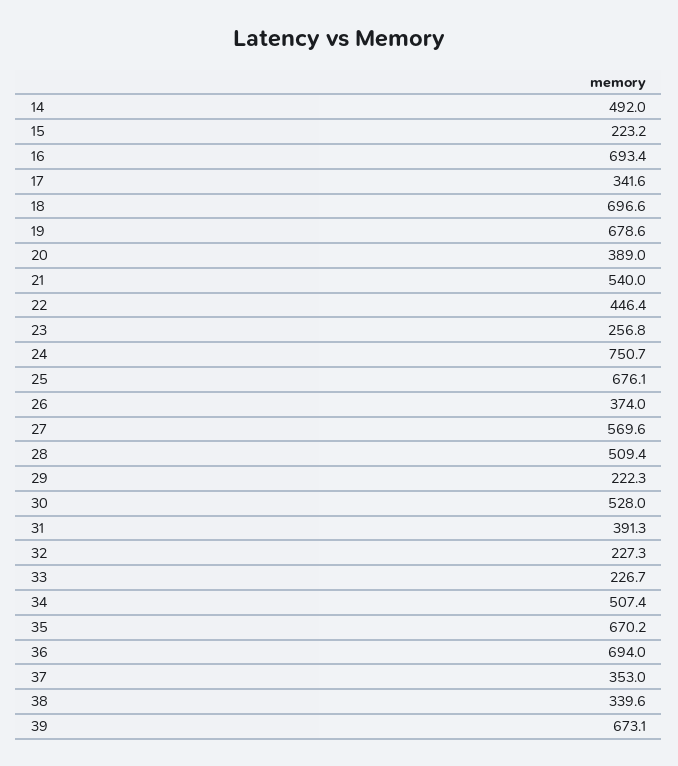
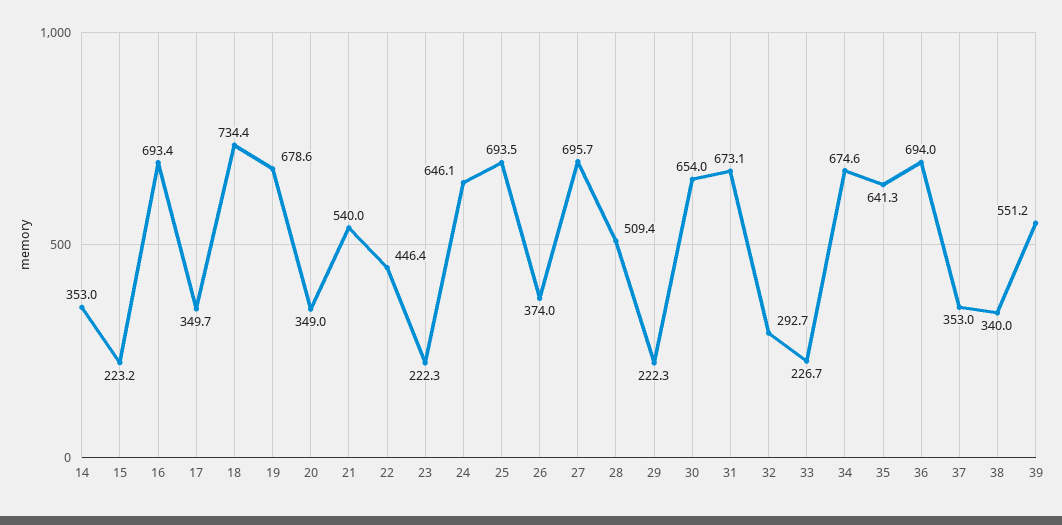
  {
-   "14": 492,
+   "14": 353,
    "15": 223.2,
    "16": 693.4,
-   "17": 341.6,
+   "17": 349.7,
-   "18": 696.6,
+   "18": 734.4,
    "19": 678.6,
-   "20": 389,
+   "20": 349,
    "21": 540,
    "22": 446.4,
-   "23": 256.8,
+   "23": 222.3,
-   "24": 750.7,
+   "24": 646.1,
-   "25": 676.1,
+   "25": 693.5,
    "26": 374,
-   "27": 569.6,
+   "27": 695.7,
    "28": 509.4,
    "29": 222.3,
-   "30": 528,
+   "30": 654,
-   "31": 391.3,
+   "31": 673.1,
-   "32": 227.3,
+   "32": 292.7,
    "33": 226.7,
-   "34": 507.4,
+   "34": 674.6,
-   "35": 670.2,
+   "35": 641.3,
    "36": 694,
    "37": 353,
-   "38": 339.6,
+   "38": 340,
-   "39": 673.1
+   "39": 551.2
  }

